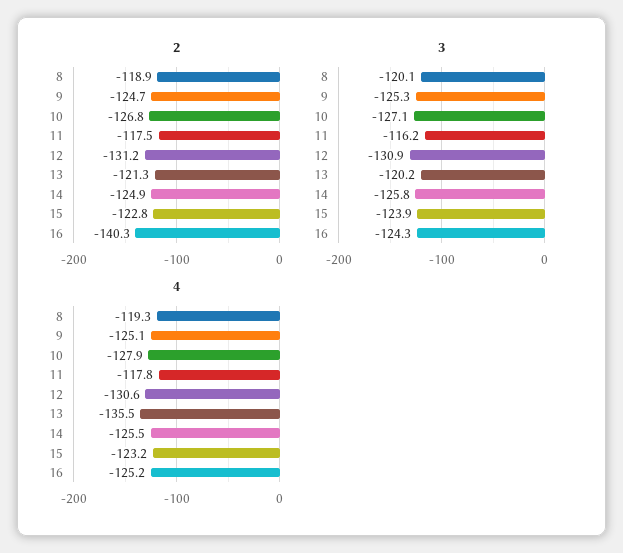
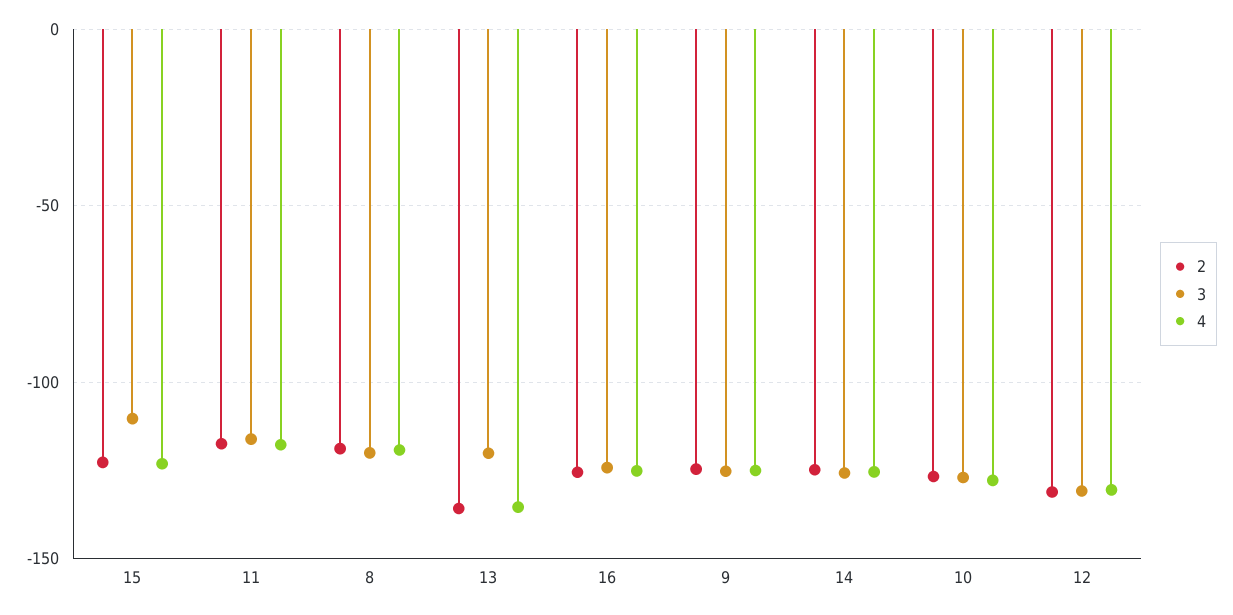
  {
    "2": {
      "8": -118.9,
      "9": -124.7,
      "10": -126.8,
      "11": -117.5,
      "12": -131.2,
-     "13": -121.3,
+     "13": -135,
      "14": -124.9,
      "15": -122.8,
-     "16": -140.3
+     "16": -125
    },
    "3": {
      "8": -120.1,
      "9": -125.3,
      "10": -127.1,
      "11": -116.2,
      "12": -130.9,
      "13": -120.2,
      "14": -125.8,
-     "15": -123.9,
+     "15": -110,
      "16": -124.3
    },
    "4": {
      "8": -119.3,
      "9": -125.1,
      "10": -127.9,
      "11": -117.8,
      "12": -130.6,
      "13": -135.5,
      "14": -125.5,
      "15": -123.2,
      "16": -125.2
    }
  }

